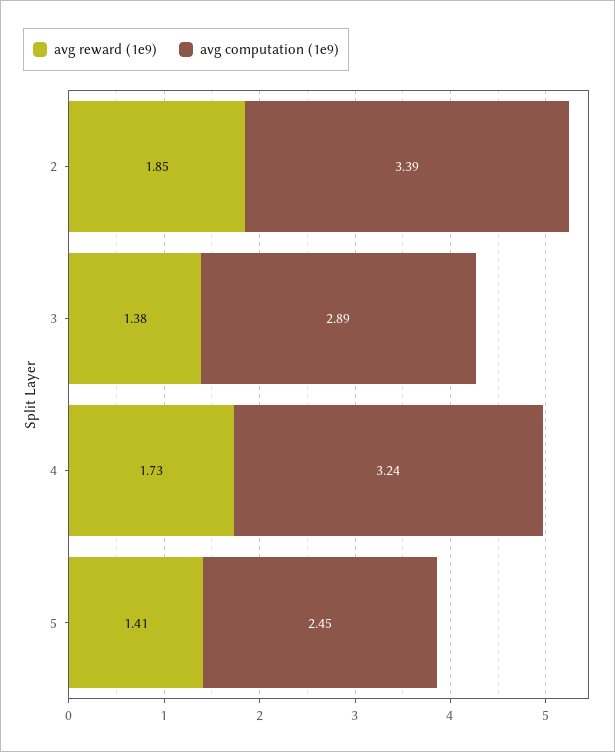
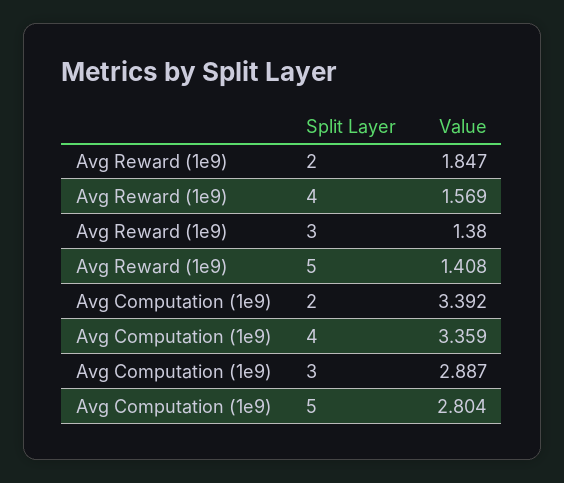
  {
    "avg reward (1e9)": {
      "2": 1.847,
      "3": 1.38,
-     "4": 1.73,
+     "4": 1.569,
      "5": 1.408
    },
    "avg computation (1e9)": {
      "2": 3.392,
      "3": 2.887,
-     "4": 3.24,
+     "4": 3.359,
-     "5": 2.45
+     "5": 2.804
    }
  }

